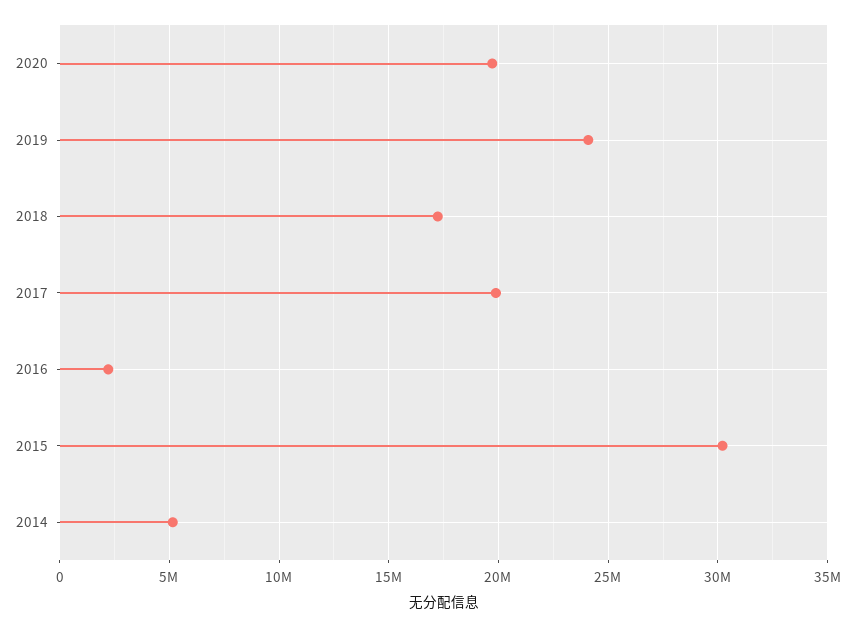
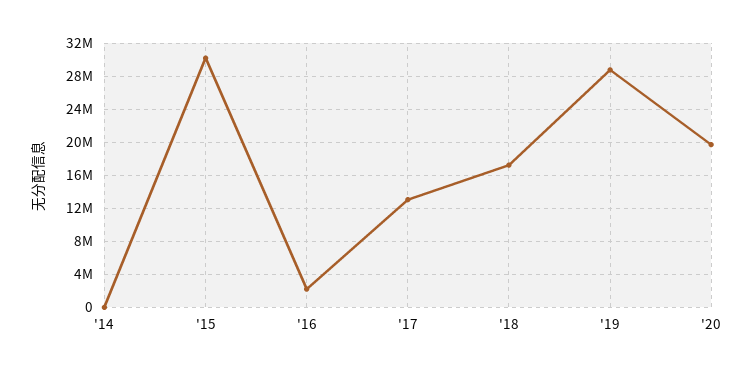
  {
    "2020": 19500000,
-   "2019": 24000000,
+   "2019": 29000000,
    "2018": 17000000,
-   "2017": 20000000,
+   "2017": 13000000,
    "2016": 2000000,
    "2015": 30000000,
-   "2014": 5000000
+   "2014": 0
  }

